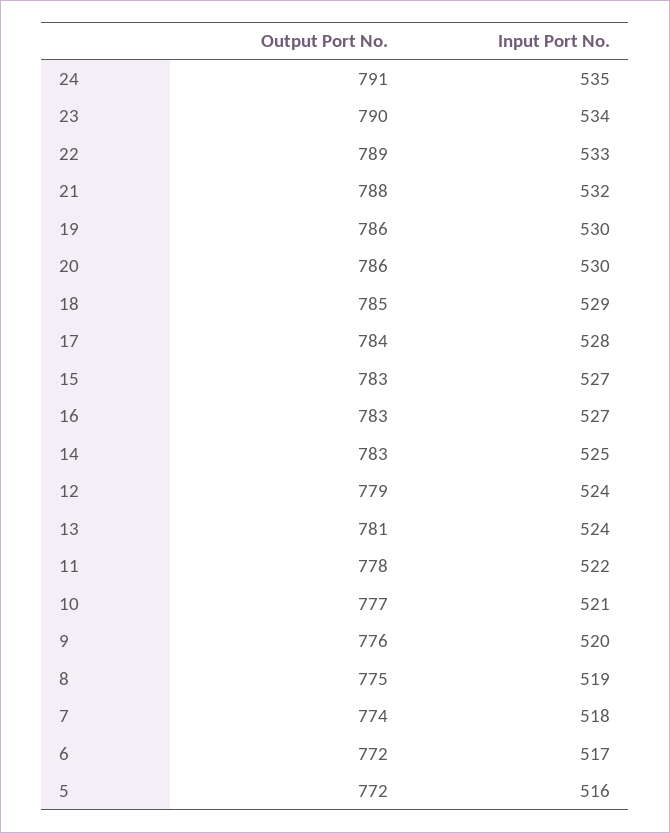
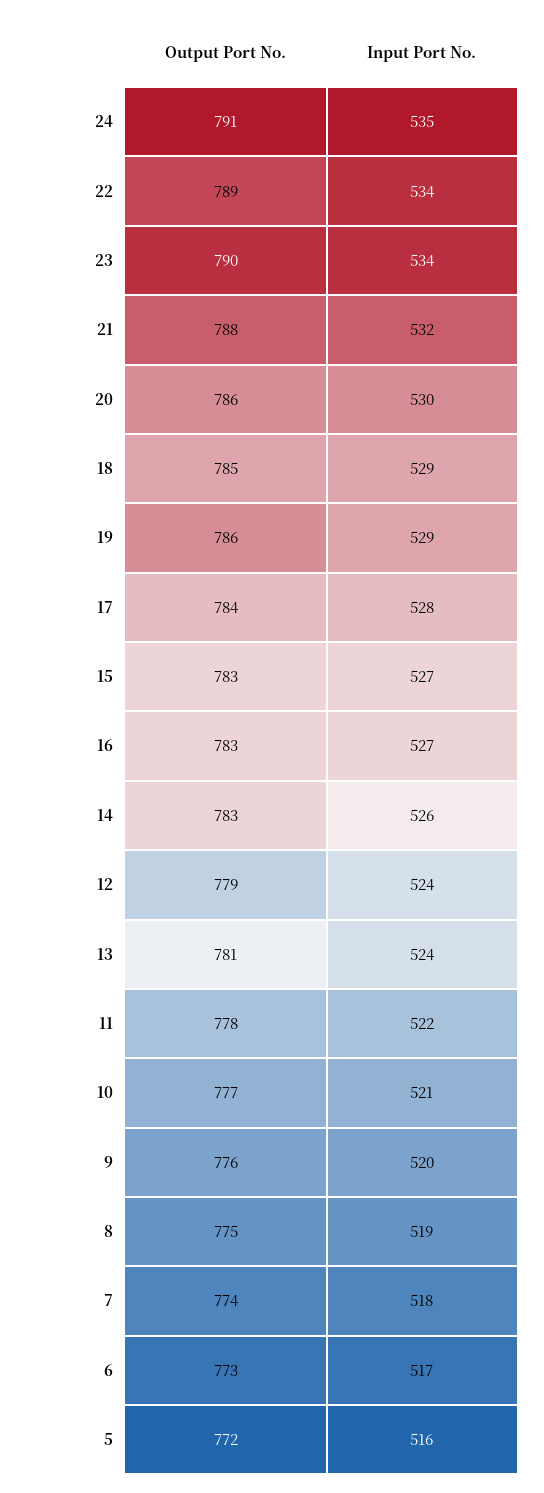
  {
    "Output Port No.": {
      "24": 791,
      "23": 790,
      "22": 789,
      "21": 788,
      "19": 786,
      "20": 786,
      "18": 785,
      "17": 784,
      "15": 783,
      "16": 783,
      "14": 783,
      "12": 779,
      "13": 781,
      "11": 778,
      "10": 777,
      "9": 776,
      "8": 775,
      "7": 774,
-     "6": 772,
+     "6": 773,
      "5": 772
    },
    "Input Port No.": {
      "24": 535,
      "23": 534,
-     "22": 533,
+     "22": 534,
      "21": 532,
-     "19": 530,
+     "19": 529,
      "20": 530,
      "18": 529,
      "17": 528,
      "15": 527,
      "16": 527,
-     "14": 525,
+     "14": 526,
      "12": 524,
      "13": 524,
      "11": 522,
      "10": 521,
      "9": 520,
      "8": 519,
      "7": 518,
      "6": 517,
      "5": 516
    }
  }

